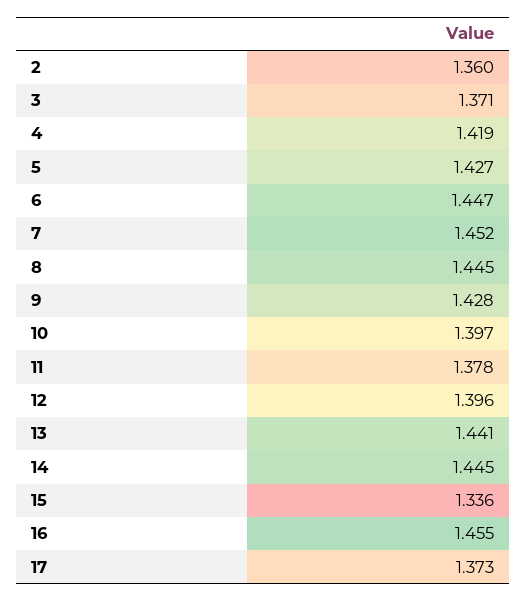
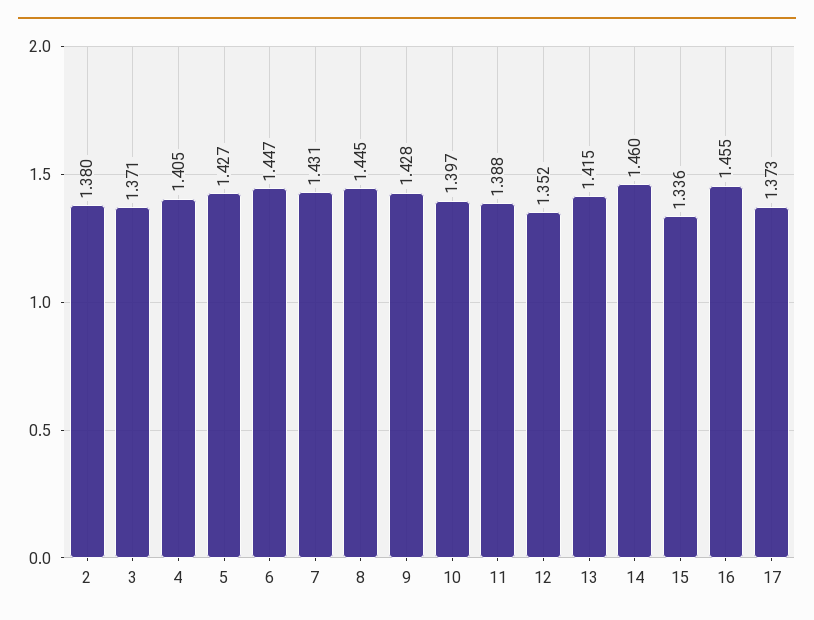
  {
-   "2": 1.36,
+   "2": 1.38,
    "3": 1.371,
-   "4": 1.419,
+   "4": 1.405,
    "5": 1.427,
    "6": 1.447,
-   "7": 1.452,
+   "7": 1.431,
    "8": 1.445,
    "9": 1.428,
    "10": 1.397,
-   "11": 1.378,
+   "11": 1.388,
-   "12": 1.396,
+   "12": 1.352,
-   "13": 1.441,
+   "13": 1.415,
-   "14": 1.445,
+   "14": 1.46,
    "15": 1.336,
    "16": 1.455,
    "17": 1.373
  }

